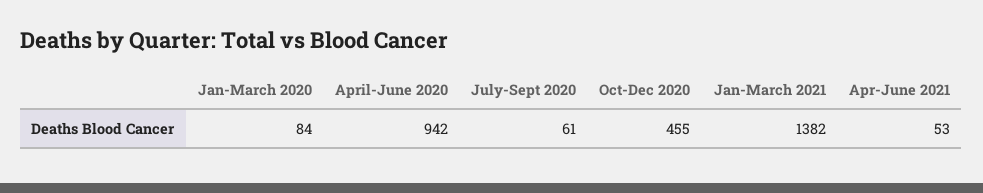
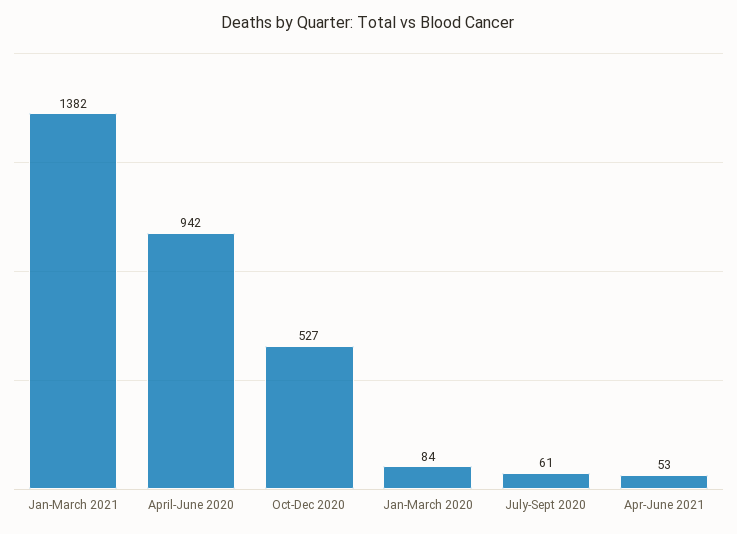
  {
    "Jan-March 2020": 84,
    "April-June 2020": 942,
    "July-Sept 2020": 61,
-   "Oct-Dec 2020": 455,
+   "Oct-Dec 2020": 527,
    "Jan-March 2021": 1382,
    "Apr-June 2021": 53
  }

